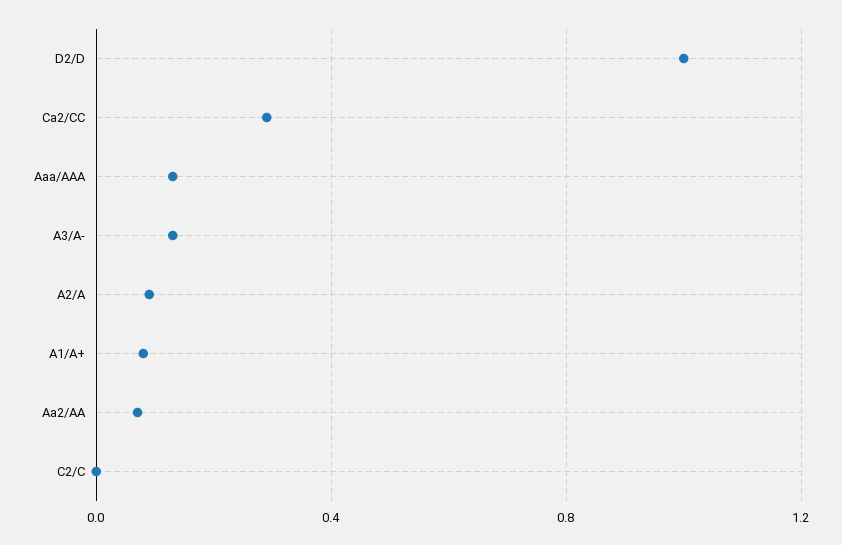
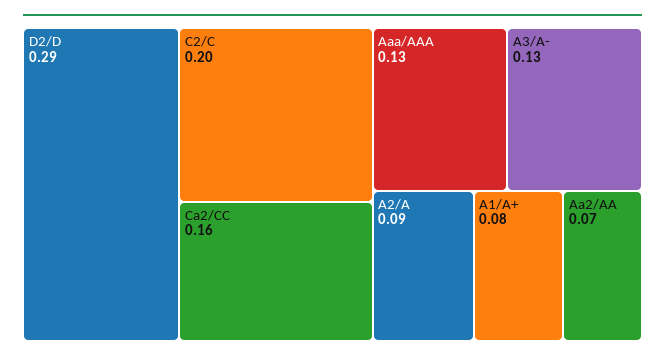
  {
-   "D2/D": 1,
+   "D2/D": 0.29,
-   "Ca2/CC": 0.3,
+   "Ca2/CC": 0.16,
    "Aaa/AAA": 0.13,
    "A3/A-": 0.13,
    "A2/A": 0.09,
    "A1/A+": 0.08,
    "Aa2/AA": 0.07,
-   "C2/C": 0
+   "C2/C": 0.2
  }

